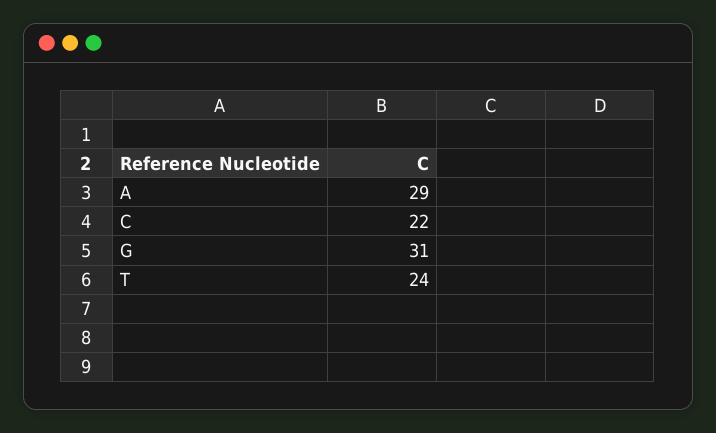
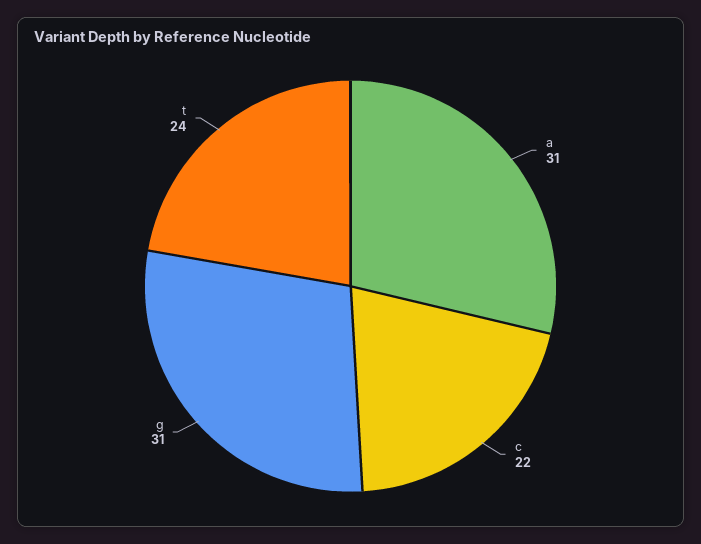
  {
-   "A": 29,
+   "A": 31,
    "C": 22,
    "G": 31,
    "T": 24
  }

